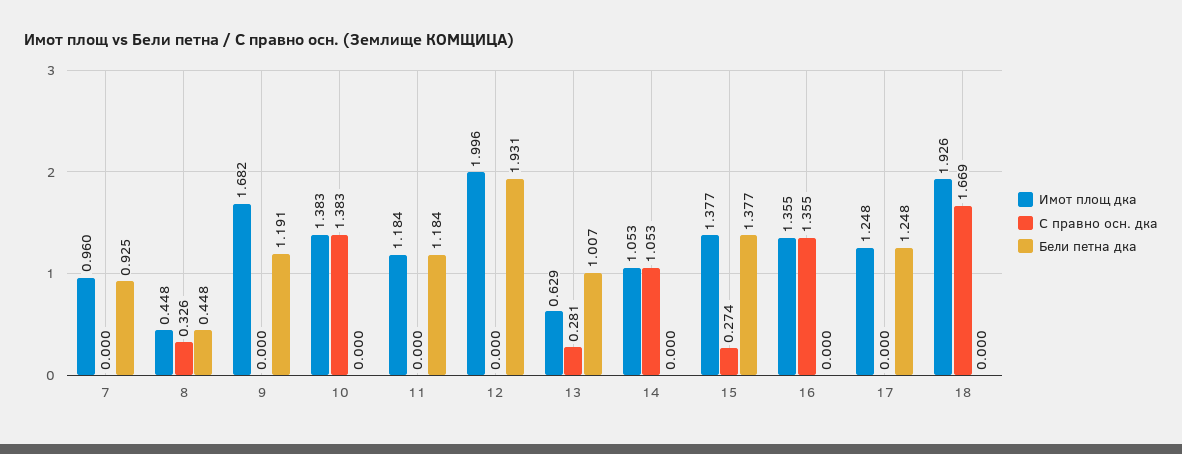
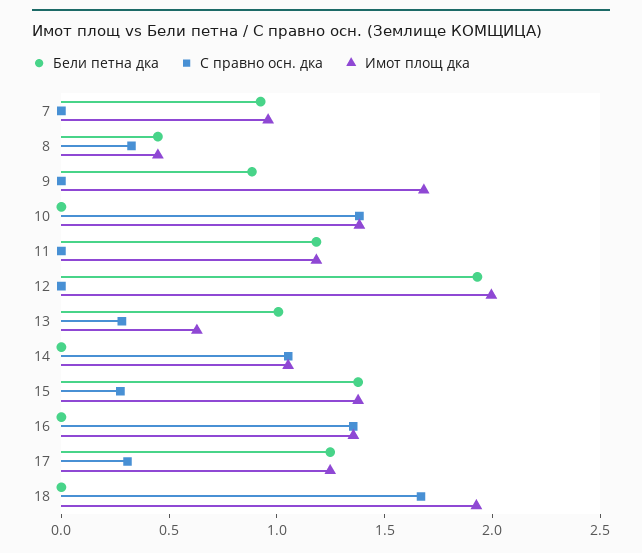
  {
    "Имот площ дка": {
      "7": 0.96,
      "8": 0.448,
      "9": 1.682,
      "10": 1.383,
      "11": 1.184,
      "12": 1.996,
      "13": 0.629,
      "14": 1.053,
      "15": 1.377,
      "16": 1.355,
      "17": 1.248,
      "18": 1.926
    },
    "С правно осн. дка": {
      "7": 0,
      "8": 0.326,
      "9": 0,
      "10": 1.383,
      "11": 0,
      "12": 0,
      "13": 0.281,
      "14": 1.053,
      "15": 0.274,
      "16": 1.355,
-     "17": 0,
+     "17": 0.3,
      "18": 1.669
    },
    "Бели петна дка": {
      "7": 0.925,
      "8": 0.448,
-     "9": 1.191,
+     "9": 0.9,
      "10": 0,
      "11": 1.184,
      "12": 1.931,
      "13": 1.007,
      "14": 0,
      "15": 1.377,
      "16": 0,
      "17": 1.248,
      "18": 0
    }
  }

